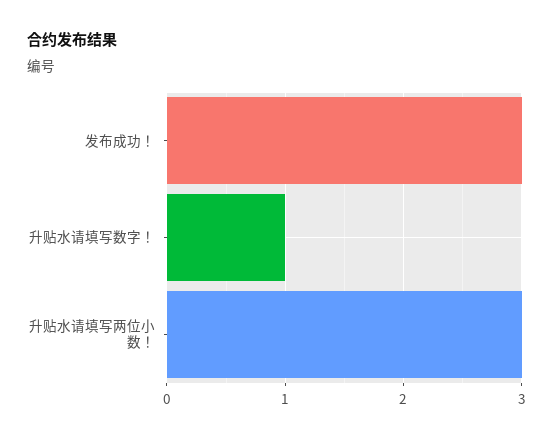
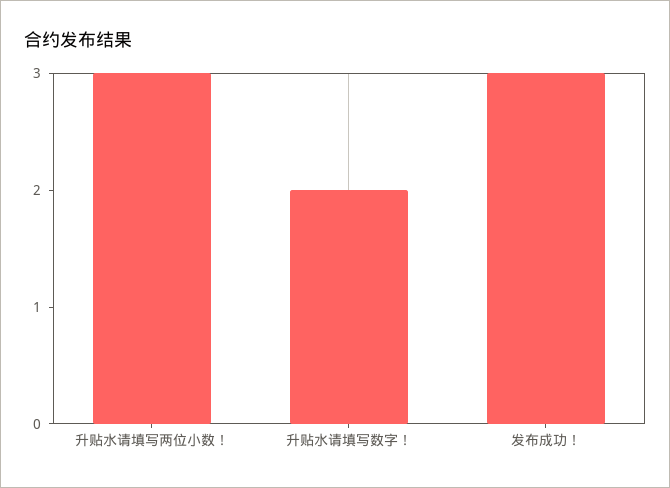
  {
    "发布成功！": 3,
-   "升贴水请填写数字！": 1,
+   "升贴水请填写数字！": 2,
    "升贴水请填写两位小数！": 3
  }

